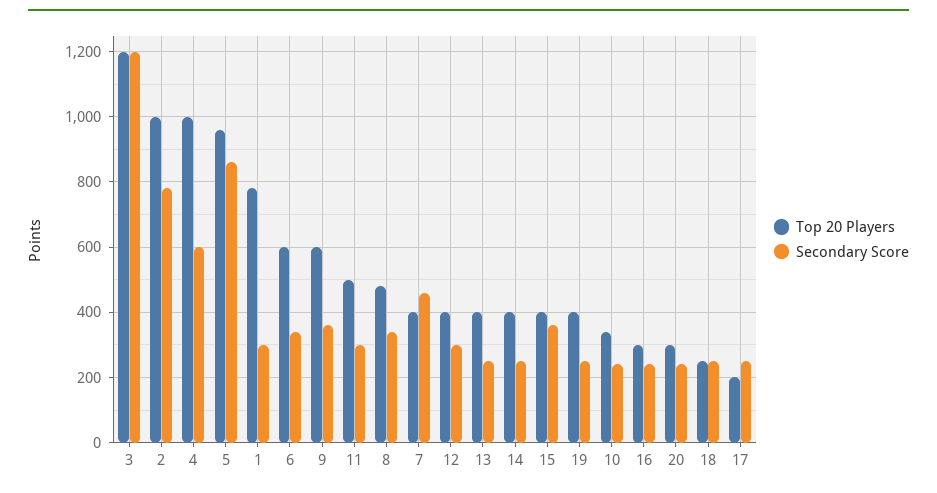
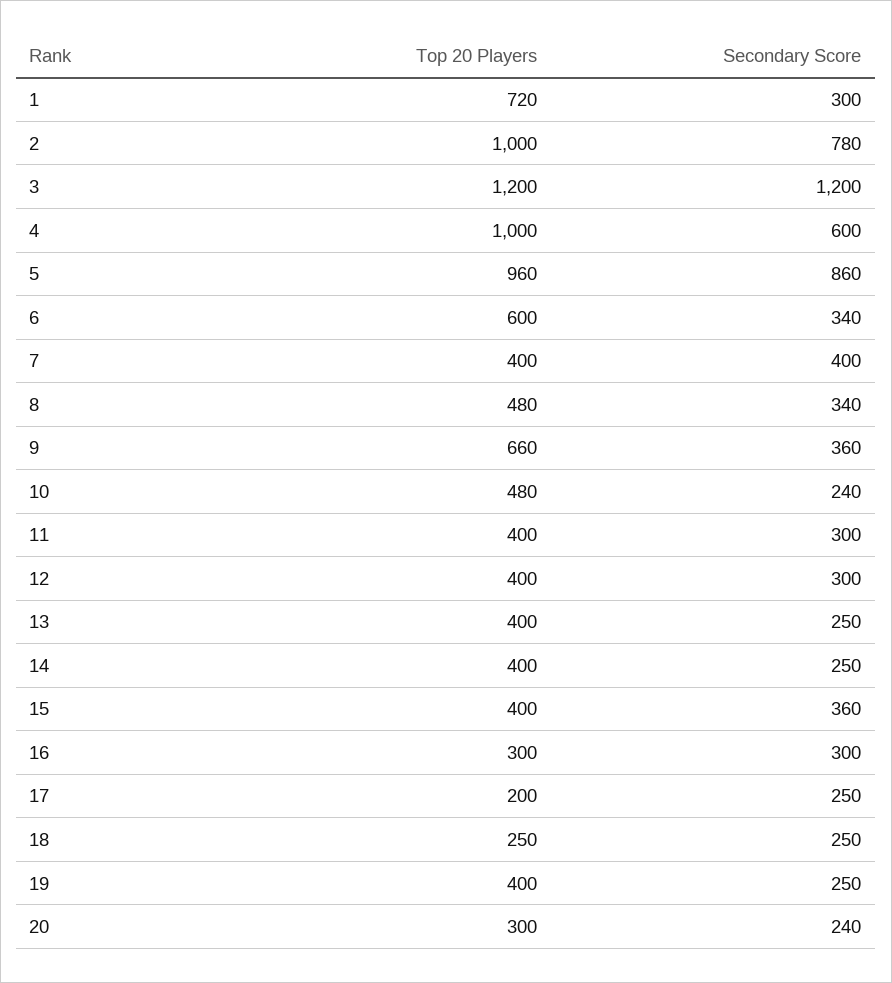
  {
    "Top 20 Players": {
      "3": 1200,
      "2": 1000,
      "4": 1000,
      "5": 960,
-     "1": 780,
+     "1": 720,
      "6": 600,
-     "9": 600,
+     "9": 660,
-     "11": 500,
+     "11": 400,
      "8": 480,
      "7": 400,
      "12": 400,
      "13": 400,
      "14": 400,
      "15": 400,
      "19": 400,
-     "10": 340,
+     "10": 480,
      "16": 300,
      "20": 300,
      "18": 250,
      "17": 200
    },
    "Secondary Score": {
      "3": 1200,
      "2": 780,
      "4": 600,
      "5": 860,
      "1": 300,
      "6": 340,
      "9": 360,
      "11": 300,
      "8": 340,
-     "7": 460,
+     "7": 400,
      "12": 300,
      "13": 250,
      "14": 250,
      "15": 360,
      "19": 250,
      "10": 240,
-     "16": 240,
+     "16": 300,
      "20": 240,
      "18": 250,
      "17": 250
    }
  }

